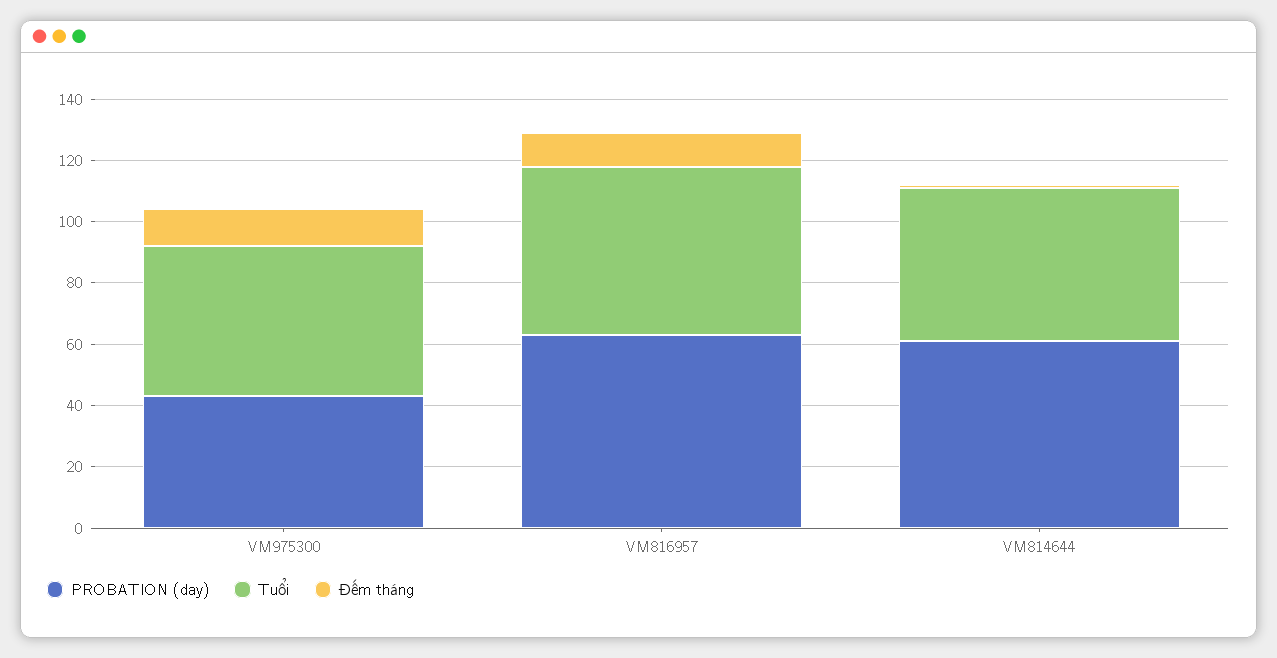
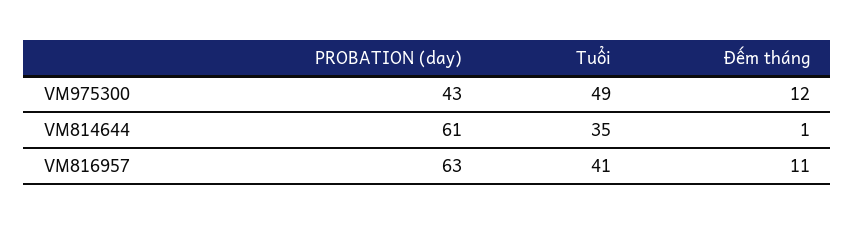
  {
    "PROBATION (day)": {
      "VM975300": 43,
      "VM816957": 63,
      "VM814644": 61
    },
    "Tuổi": {
      "VM975300": 49,
-     "VM816957": 55,
+     "VM816957": 41,
-     "VM814644": 50
+     "VM814644": 35
    },
    "Đếm tháng": {
      "VM975300": 12,
      "VM816957": 11,
      "VM814644": 1
    }
  }

